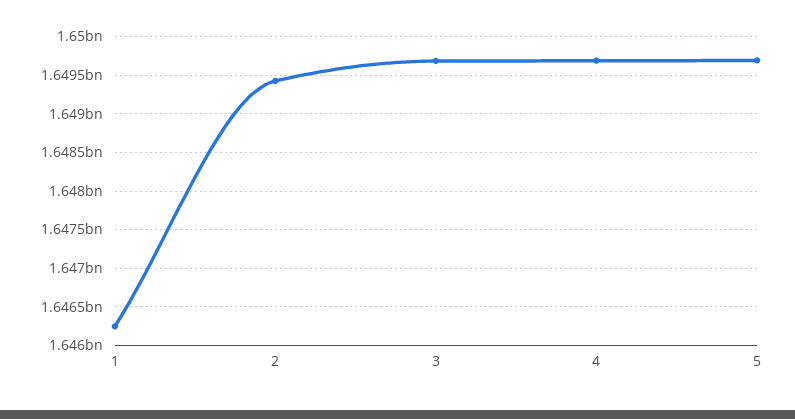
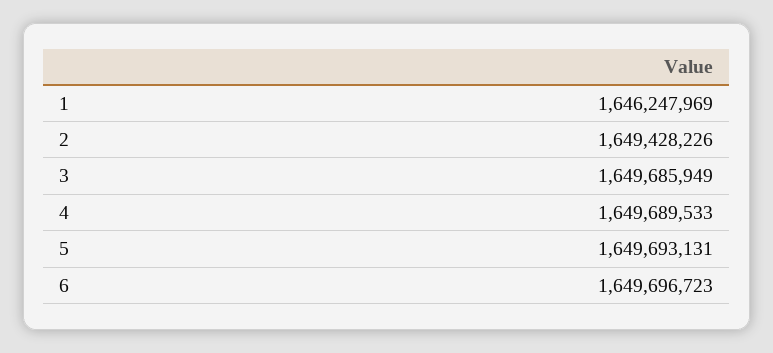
  {
    "1": 1646247969,
    "2": 1649428226,
    "3": 1649685949,
    "4": 1649689533,
-   "5": 1649693131
+   "5": 1649693131,
+   "6": 1649696723
  }

